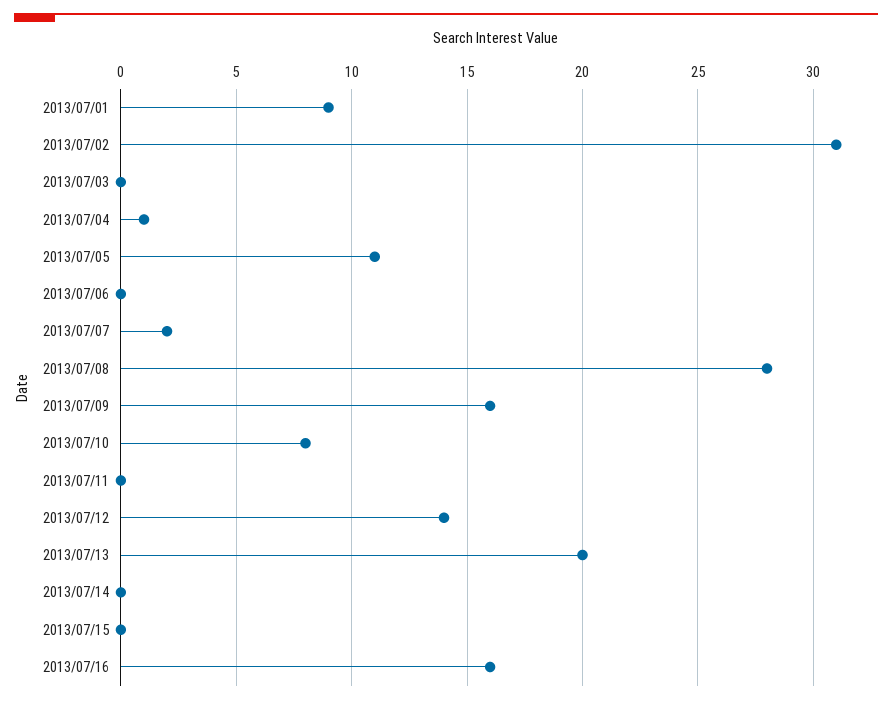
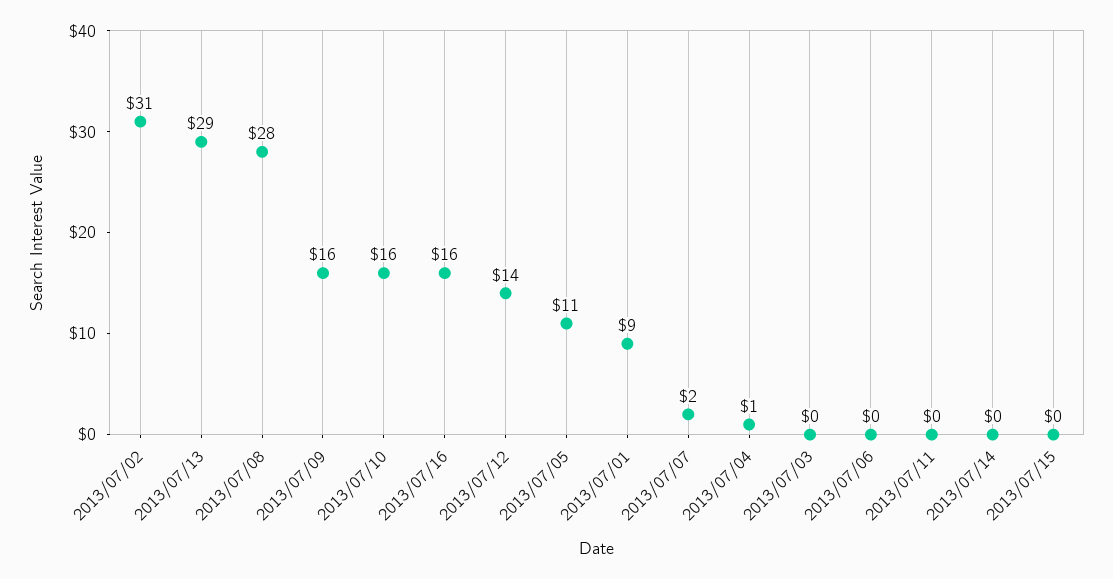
  {
    "2013/07/01": 9,
    "2013/07/02": 31,
    "2013/07/03": 0,
    "2013/07/04": 1,
    "2013/07/05": 11,
    "2013/07/06": 0,
    "2013/07/07": 2,
    "2013/07/08": 28,
    "2013/07/09": 16,
-   "2013/07/10": 8,
+   "2013/07/10": 16,
    "2013/07/11": 0,
    "2013/07/12": 14,
-   "2013/07/13": 20,
+   "2013/07/13": 29,
    "2013/07/14": 0,
    "2013/07/15": 0,
    "2013/07/16": 16
  }

